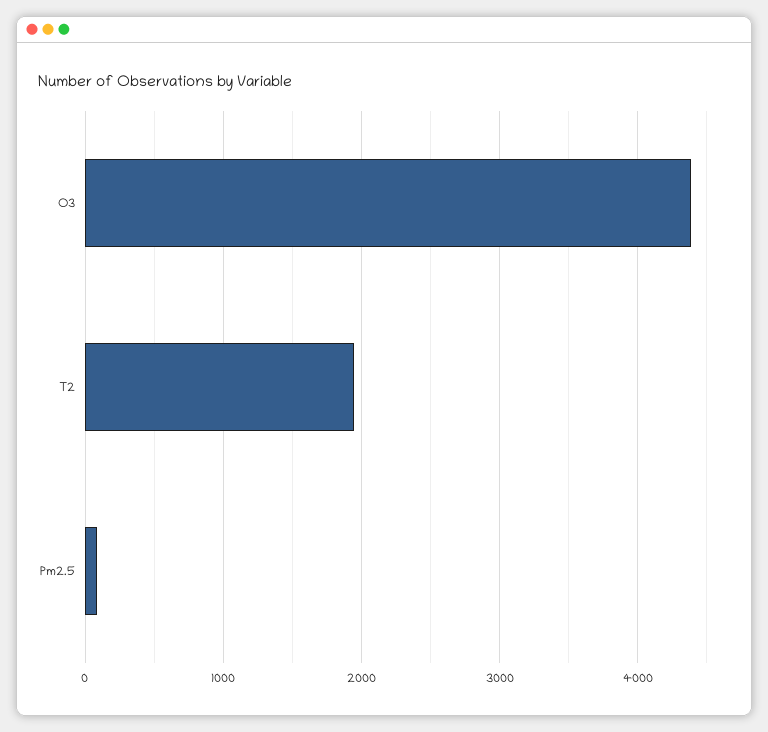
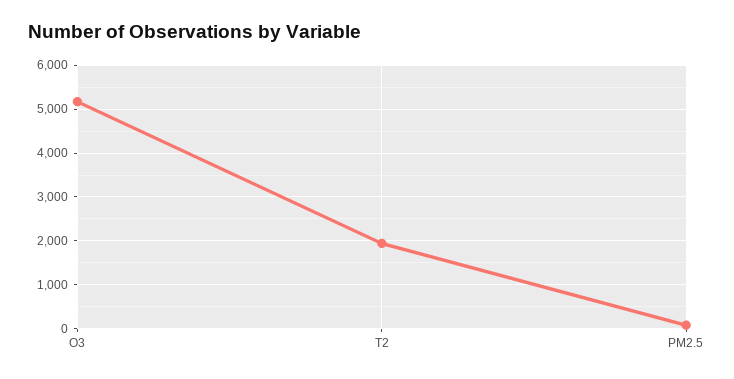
  {
-   "O3": 4400,
+   "O3": 5200,
    "T2": 1900,
    "Pm2.5": 100
  }

